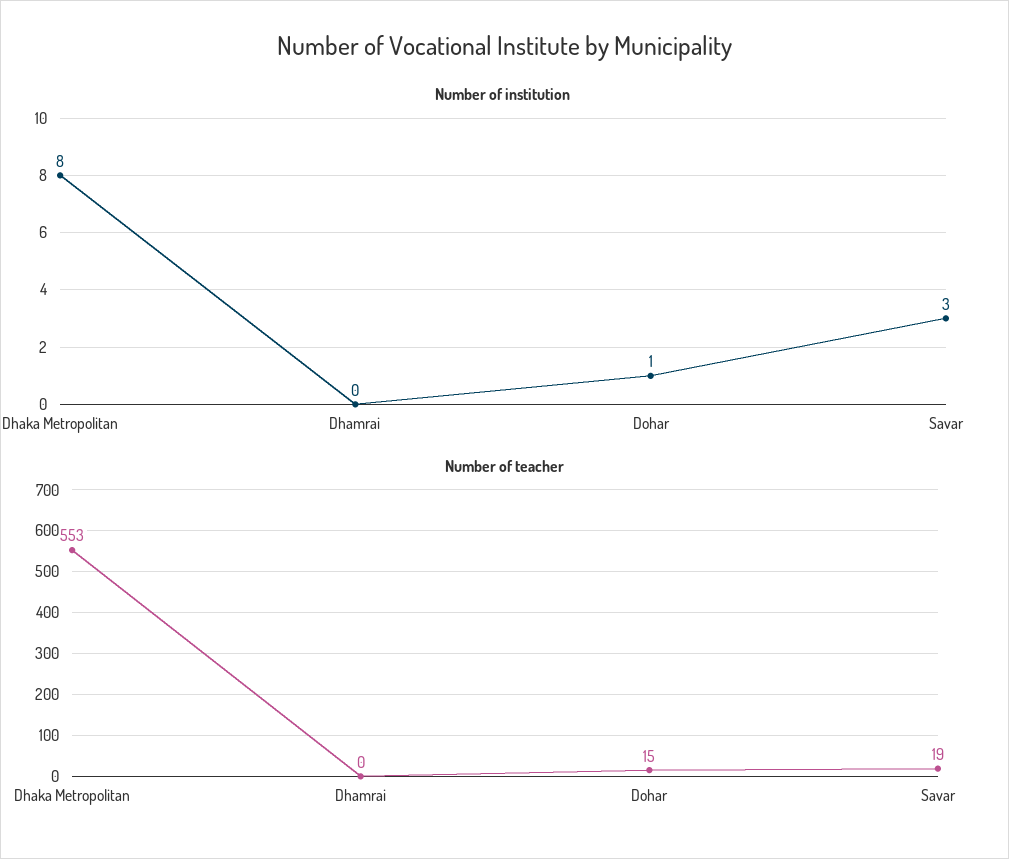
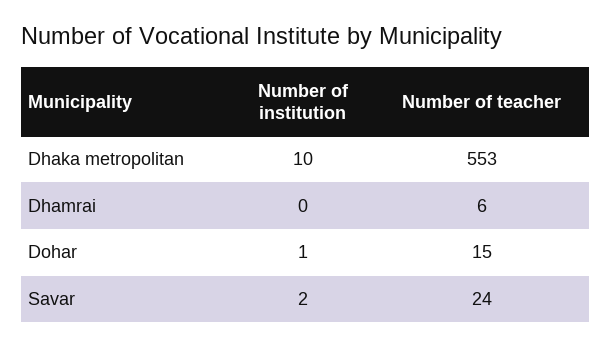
  {
    "Number of institution": {
-     "Dhaka Metropolitan": 8,
+     "Dhaka Metropolitan": 10,
      "Dhamrai": 0,
      "Dohar": 1,
-     "Savar": 3
+     "Savar": 2
    },
    "Number of teacher": {
      "Dhaka Metropolitan": 553,
-     "Dhamrai": 0,
+     "Dhamrai": 6,
      "Dohar": 15,
-     "Savar": 19
+     "Savar": 24
    }
  }

